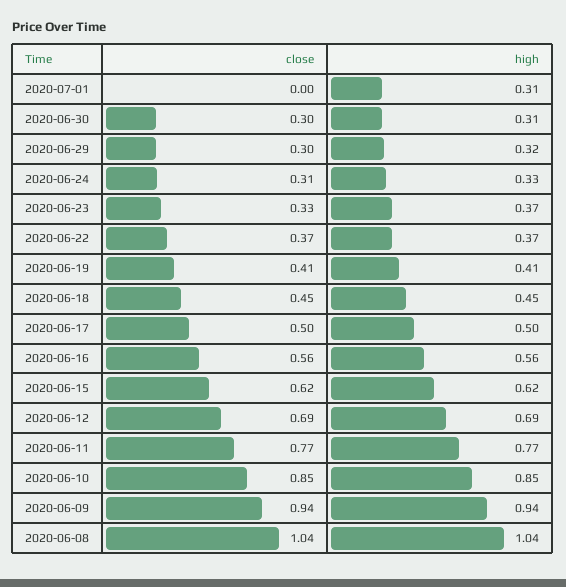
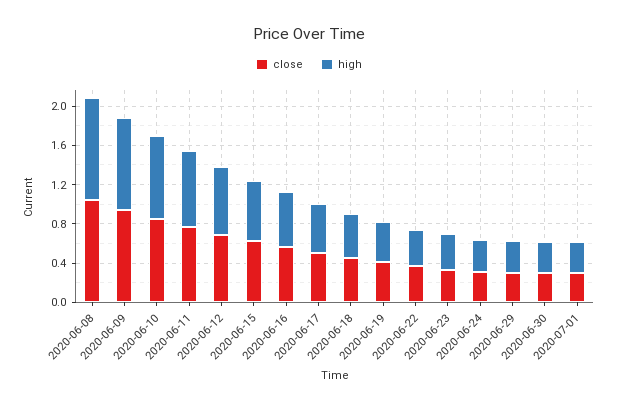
  {
    "close": {
-     "2020-07-01": 0,
+     "2020-07-01": 0.3,
      "2020-06-30": 0.3,
      "2020-06-29": 0.3,
      "2020-06-24": 0.31,
      "2020-06-23": 0.33,
      "2020-06-22": 0.37,
      "2020-06-19": 0.41,
      "2020-06-18": 0.45,
      "2020-06-17": 0.5,
      "2020-06-16": 0.56,
      "2020-06-15": 0.62,
      "2020-06-12": 0.69,
      "2020-06-11": 0.77,
      "2020-06-10": 0.85,
      "2020-06-09": 0.94,
      "2020-06-08": 1.04
    },
    "high": {
      "2020-07-01": 0.31,
      "2020-06-30": 0.31,
      "2020-06-29": 0.32,
      "2020-06-24": 0.33,
      "2020-06-23": 0.37,
      "2020-06-22": 0.37,
      "2020-06-19": 0.41,
      "2020-06-18": 0.45,
      "2020-06-17": 0.5,
      "2020-06-16": 0.56,
      "2020-06-15": 0.62,
      "2020-06-12": 0.69,
      "2020-06-11": 0.77,
      "2020-06-10": 0.85,
      "2020-06-09": 0.94,
      "2020-06-08": 1.04
    }
  }

